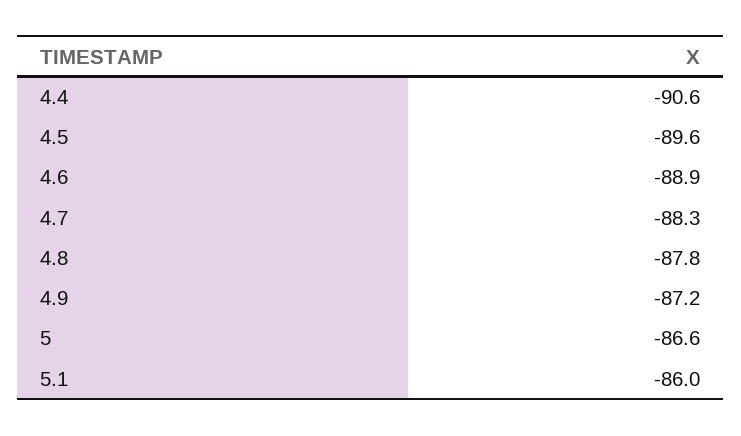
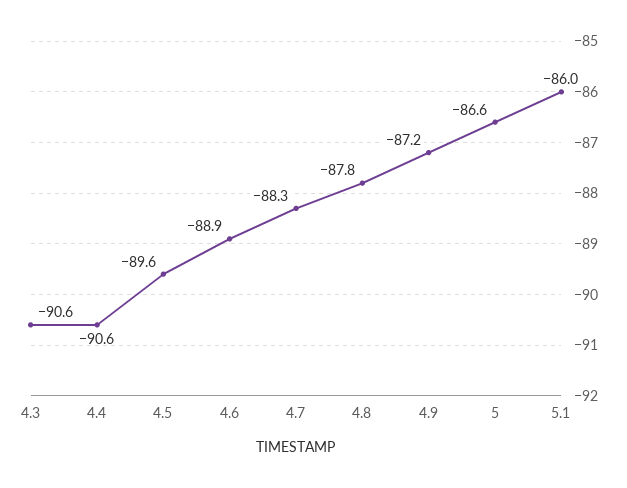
  {
    "4.4": -90.6,
    "4.5": -89.6,
    "4.6": -88.9,
    "4.7": -88.3,
    "4.8": -87.8,
    "4.9": -87.2,
    "5": -86.6,
-   "5.1": -86
+   "5.1": -86,
+   "4.3": -90.6
  }

